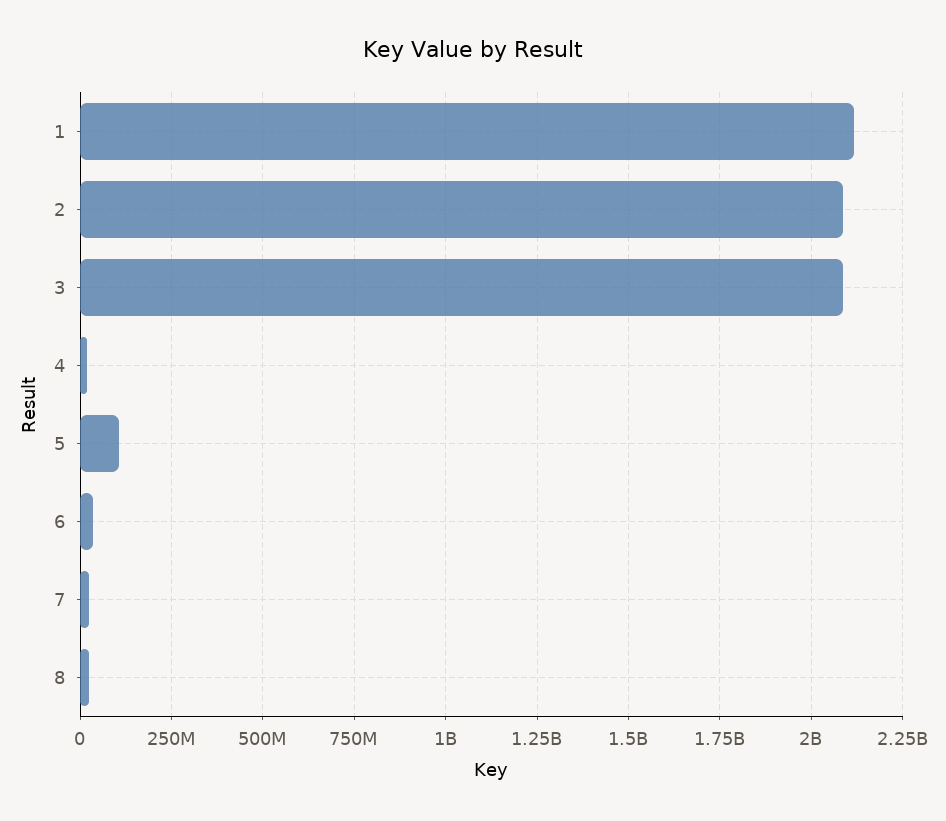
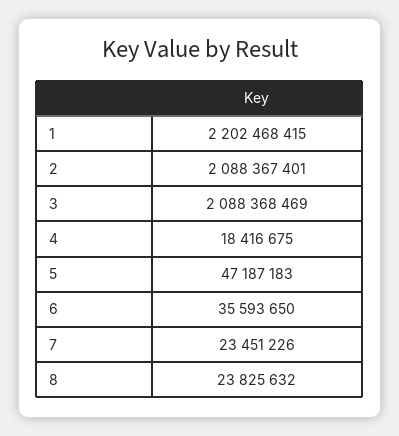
  {
-   "1": 2125000000,
+   "1": 2202468415,
    "2": 2088367401,
    "3": 2088368469,
    "4": 18416675,
-   "5": 100000000,
+   "5": 47187183,
    "6": 35593650,
    "7": 23451226,
    "8": 23825632
  }

